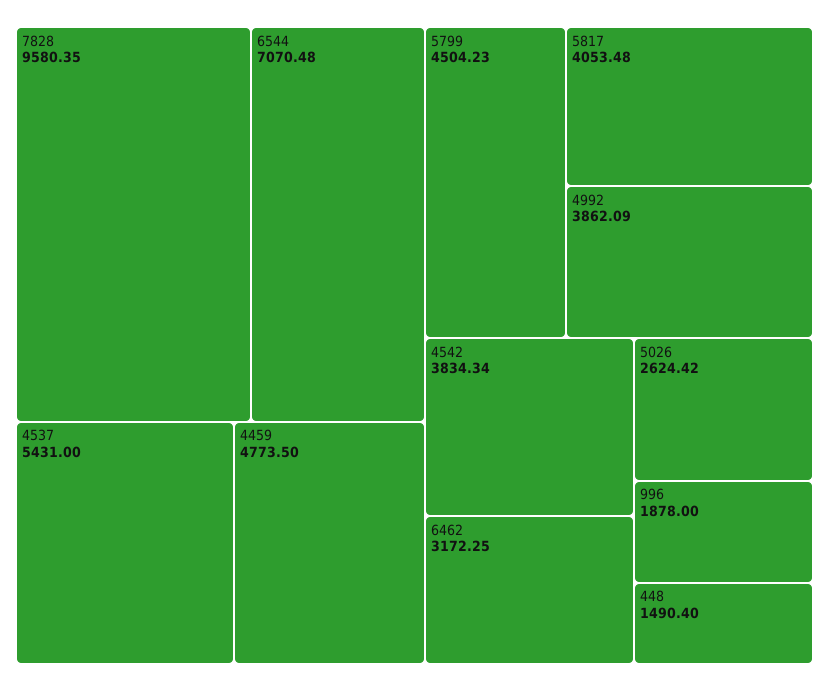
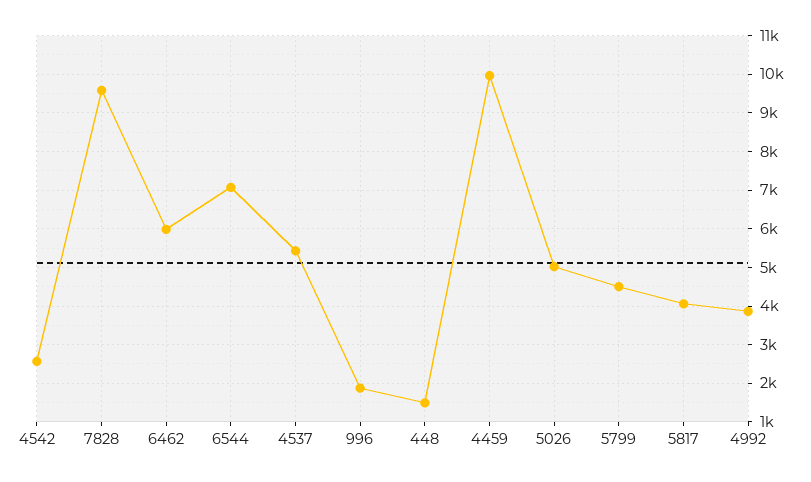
  {
    "7828": 9580.35,
    "6544": 7070.48,
    "4537": 5431,
-   "4459": 4773.5,
+   "4459": 10000,
    "5799": 4504.23,
    "5817": 4053.48,
    "4992": 3862.09,
-   "4542": 3834.34,
+   "4542": 2600,
-   "6462": 3172.25,
+   "6462": 6000,
-   "5026": 2624.42,
+   "5026": 5000,
    "996": 1878,
    "448": 1490.4
  }

